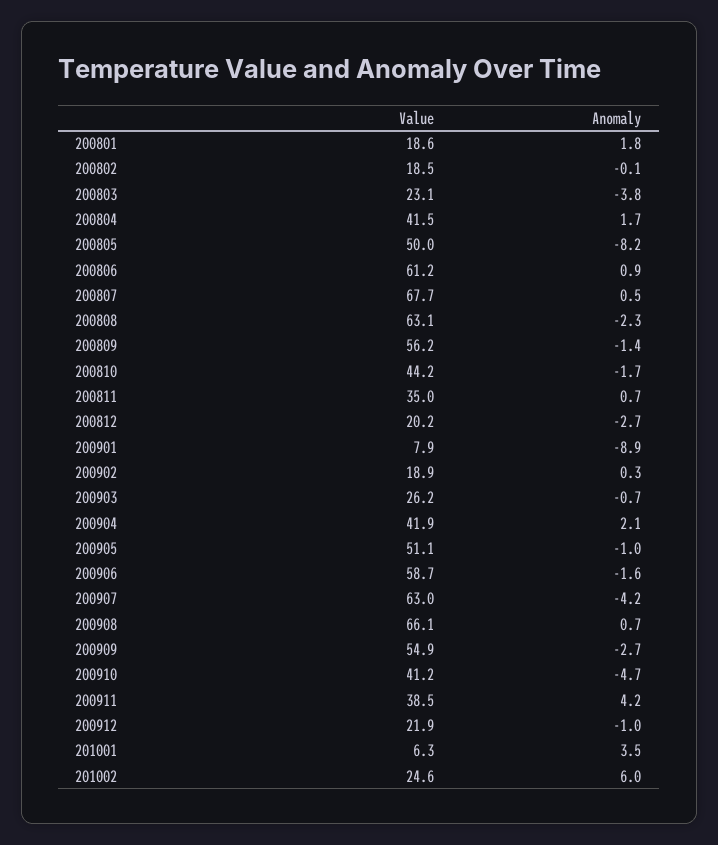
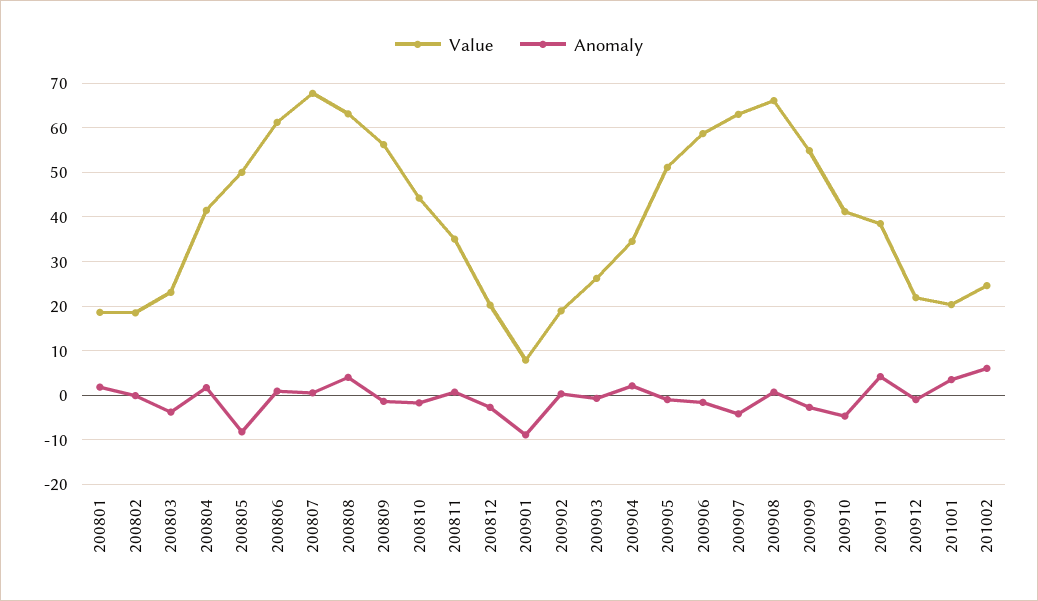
  {
    "Value": {
      "200801": 18.6,
      "200802": 18.5,
      "200803": 23.1,
      "200804": 41.5,
      "200805": 50,
      "200806": 61.2,
      "200807": 67.7,
      "200808": 63.1,
      "200809": 56.2,
      "200810": 44.2,
      "200811": 35,
      "200812": 20.2,
      "200901": 7.9,
      "200902": 18.9,
      "200903": 26.2,
-     "200904": 41.9,
+     "200904": 34,
      "200905": 51.1,
      "200906": 58.7,
      "200907": 63,
      "200908": 66.1,
      "200909": 54.9,
      "200910": 41.2,
      "200911": 38.5,
      "200912": 21.9,
-     "201001": 6.3,
+     "201001": 20,
      "201002": 24.6
    },
    "Anomaly": {
      "200801": 1.8,
      "200802": -0.1,
      "200803": -3.8,
      "200804": 1.7,
      "200805": -8.2,
      "200806": 0.9,
      "200807": 0.5,
-     "200808": -2.3,
+     "200808": 4,
      "200809": -1.4,
      "200810": -1.7,
      "200811": 0.7,
      "200812": -2.7,
      "200901": -8.9,
      "200902": 0.3,
      "200903": -0.7,
      "200904": 2.1,
      "200905": -1,
      "200906": -1.6,
      "200907": -4.2,
      "200908": 0.7,
      "200909": -2.7,
      "200910": -4.7,
      "200911": 4.2,
      "200912": -1,
      "201001": 3.5,
      "201002": 6
    }
  }

